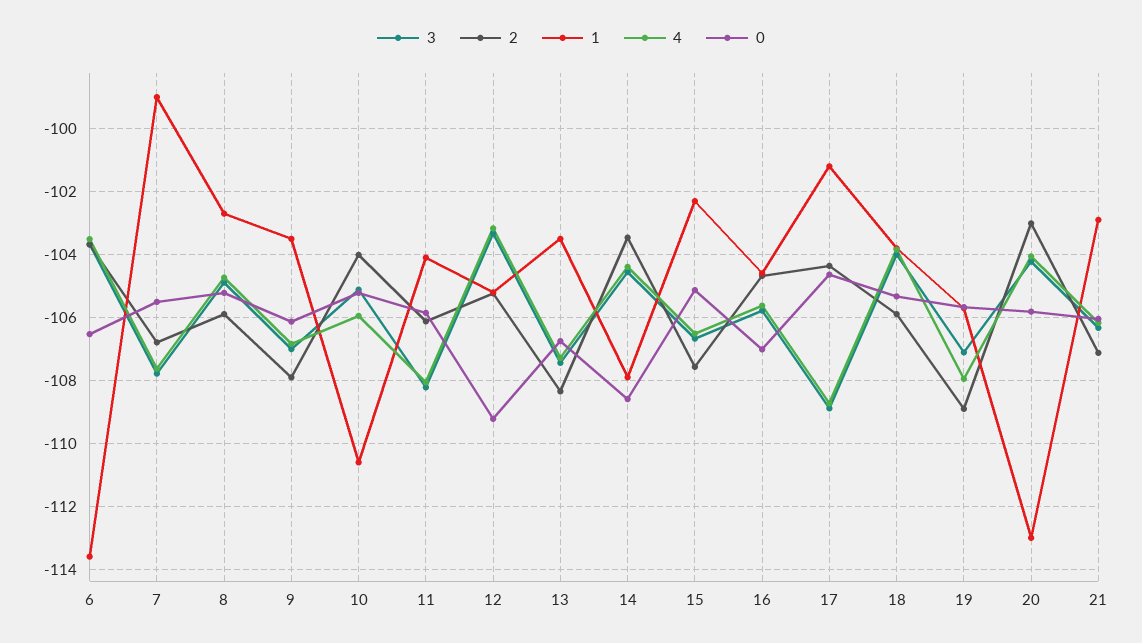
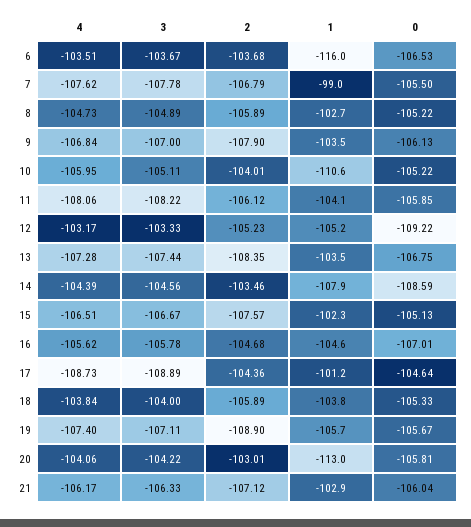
  {
    "3": {
      "6": -103.67,
      "7": -107.78,
      "8": -104.89,
      "9": -107,
      "10": -105.11,
      "11": -108.22,
      "12": -103.33,
      "13": -107.44,
      "14": -104.56,
      "15": -106.67,
      "16": -105.78,
      "17": -108.89,
      "18": -104,
      "19": -107.11,
      "20": -104.22,
      "21": -106.33
    },
    "2": {
      "6": -103.68,
      "7": -106.79,
      "8": -105.89,
      "9": -107.9,
      "10": -104.01,
      "11": -106.12,
      "12": -105.23,
      "13": -108.35,
      "14": -103.46,
      "15": -107.57,
      "16": -104.68,
      "17": -104.36,
      "18": -105.89,
      "19": -108.9,
      "20": -103.01,
      "21": -107.12
    },
    "1": {
-     "6": -113.6,
+     "6": -116,
      "7": -99,
      "8": -102.7,
      "9": -103.5,
      "10": -110.6,
      "11": -104.1,
      "12": -105.2,
      "13": -103.5,
      "14": -107.9,
      "15": -102.3,
      "16": -104.6,
      "17": -101.2,
      "18": -103.8,
      "19": -105.7,
      "20": -113,
      "21": -102.9
    },
    "4": {
      "6": -103.51,
      "7": -107.62,
      "8": -104.73,
      "9": -106.84,
      "10": -105.95,
      "11": -108.06,
      "12": -103.17,
      "13": -107.28,
      "14": -104.39,
      "15": -106.51,
      "16": -105.62,
      "17": -108.73,
      "18": -103.84,
-     "19": -108,
+     "19": -107.4,
      "20": -104.06,
      "21": -106.17
    },
    "0": {
      "6": -106.53,
      "7": -105.5,
      "8": -105.22,
      "9": -106.13,
      "10": -105.22,
      "11": -105.85,
      "12": -109.22,
      "13": -106.75,
      "14": -108.59,
      "15": -105.13,
      "16": -107.01,
      "17": -104.64,
      "18": -105.33,
      "19": -105.67,
      "20": -105.81,
      "21": -106.04
    }
  }

